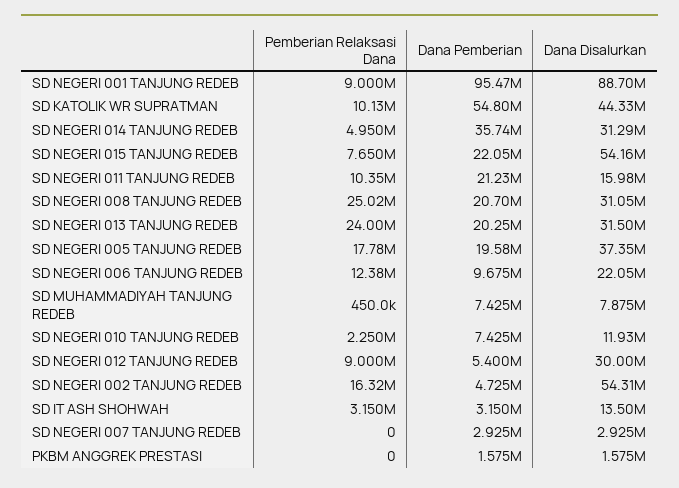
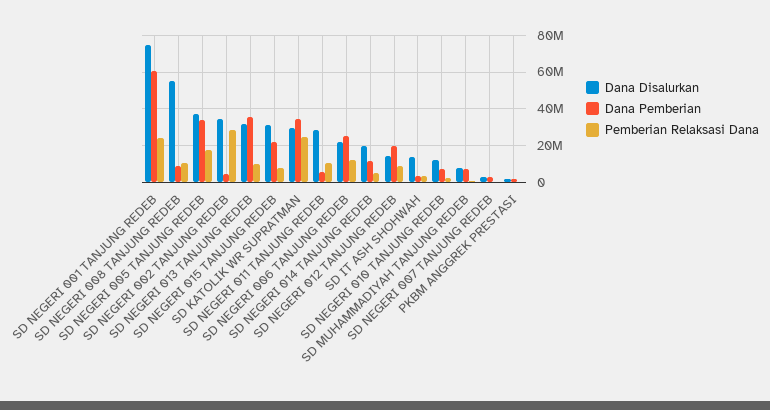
  {
    "Pemberian Relaksasi Dana": {
-     "SD NEGERI 001 TANJUNG REDEB": 9000000,
+     "SD NEGERI 001 TANJUNG REDEB": 25000000,
-     "SD KATOLIK WR SUPRATMAN": 10130000,
+     "SD KATOLIK WR SUPRATMAN": 25000000,
      "SD NEGERI 014 TANJUNG REDEB": 4950000,
      "SD NEGERI 015 TANJUNG REDEB": 7650000,
      "SD NEGERI 011 TANJUNG REDEB": 10350000,
-     "SD NEGERI 008 TANJUNG REDEB": 25020000,
+     "SD NEGERI 008 TANJUNG REDEB": 10000000,
-     "SD NEGERI 013 TANJUNG REDEB": 24000000,
+     "SD NEGERI 013 TANJUNG REDEB": 10000000,
      "SD NEGERI 005 TANJUNG REDEB": 17780000,
      "SD NEGERI 006 TANJUNG REDEB": 12380000,
      "SD MUHAMMADIYAH TANJUNG REDEB": 450000,
      "SD NEGERI 010 TANJUNG REDEB": 2250000,
      "SD NEGERI 012 TANJUNG REDEB": 9000000,
-     "SD NEGERI 002 TANJUNG REDEB": 16320000,
+     "SD NEGERI 002 TANJUNG REDEB": 30000000,
      "SD IT ASH SHOHWAH": 3150000,
      "SD NEGERI 007 TANJUNG REDEB": 0,
      "PKBM ANGGREK PRESTASI": 0
    },
    "Dana Pemberian": {
-     "SD NEGERI 001 TANJUNG REDEB": 95470000,
+     "SD NEGERI 001 TANJUNG REDEB": 60000000,
-     "SD KATOLIK WR SUPRATMAN": 54800000,
+     "SD KATOLIK WR SUPRATMAN": 35000000,
-     "SD NEGERI 014 TANJUNG REDEB": 35740000,
+     "SD NEGERI 014 TANJUNG REDEB": 10000000,
      "SD NEGERI 015 TANJUNG REDEB": 22050000,
-     "SD NEGERI 011 TANJUNG REDEB": 21230000,
+     "SD NEGERI 011 TANJUNG REDEB": 5000000,
-     "SD NEGERI 008 TANJUNG REDEB": 20700000,
+     "SD NEGERI 008 TANJUNG REDEB": 10000000,
-     "SD NEGERI 013 TANJUNG REDEB": 20250000,
+     "SD NEGERI 013 TANJUNG REDEB": 35000000,
-     "SD NEGERI 005 TANJUNG REDEB": 19580000,
+     "SD NEGERI 005 TANJUNG REDEB": 35000000,
-     "SD NEGERI 006 TANJUNG REDEB": 9675000,
+     "SD NEGERI 006 TANJUNG REDEB": 25000000,
      "SD MUHAMMADIYAH TANJUNG REDEB": 7425000,
      "SD NEGERI 010 TANJUNG REDEB": 7425000,
-     "SD NEGERI 012 TANJUNG REDEB": 5400000,
+     "SD NEGERI 012 TANJUNG REDEB": 20000000,
      "SD NEGERI 002 TANJUNG REDEB": 4725000,
      "SD IT ASH SHOHWAH": 3150000,
      "SD NEGERI 007 TANJUNG REDEB": 2925000,
      "PKBM ANGGREK PRESTASI": 1575000
    },
    "Dana Disalurkan": {
-     "SD NEGERI 001 TANJUNG REDEB": 88700000,
+     "SD NEGERI 001 TANJUNG REDEB": 75000000,
-     "SD KATOLIK WR SUPRATMAN": 44330000,
+     "SD KATOLIK WR SUPRATMAN": 30000000,
-     "SD NEGERI 014 TANJUNG REDEB": 31290000,
+     "SD NEGERI 014 TANJUNG REDEB": 20000000,
-     "SD NEGERI 015 TANJUNG REDEB": 54160000,
+     "SD NEGERI 015 TANJUNG REDEB": 30000000,
-     "SD NEGERI 011 TANJUNG REDEB": 15980000,
+     "SD NEGERI 011 TANJUNG REDEB": 30000000,
-     "SD NEGERI 008 TANJUNG REDEB": 31050000,
+     "SD NEGERI 008 TANJUNG REDEB": 55000000,
      "SD NEGERI 013 TANJUNG REDEB": 31500000,
      "SD NEGERI 005 TANJUNG REDEB": 37350000,
      "SD NEGERI 006 TANJUNG REDEB": 22050000,
      "SD MUHAMMADIYAH TANJUNG REDEB": 7875000,
      "SD NEGERI 010 TANJUNG REDEB": 11930000,
-     "SD NEGERI 012 TANJUNG REDEB": 30000000,
+     "SD NEGERI 012 TANJUNG REDEB": 15000000,
-     "SD NEGERI 002 TANJUNG REDEB": 54310000,
+     "SD NEGERI 002 TANJUNG REDEB": 35000000,
      "SD IT ASH SHOHWAH": 13500000,
      "SD NEGERI 007 TANJUNG REDEB": 2925000,
      "PKBM ANGGREK PRESTASI": 1575000
    }
  }

